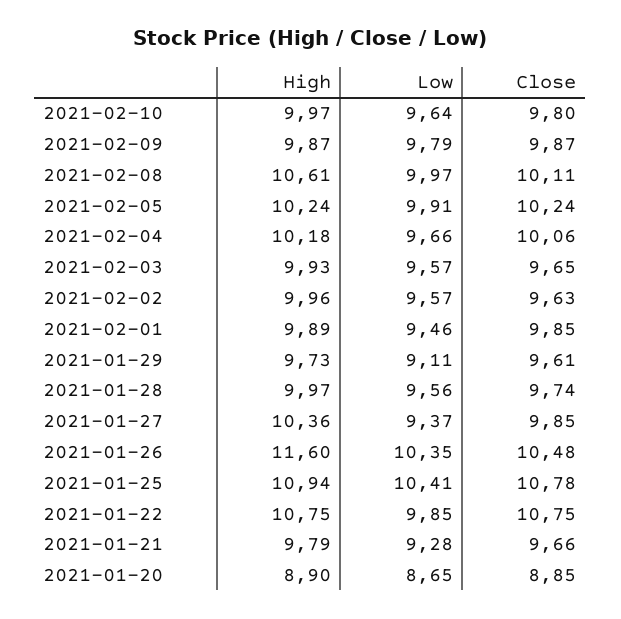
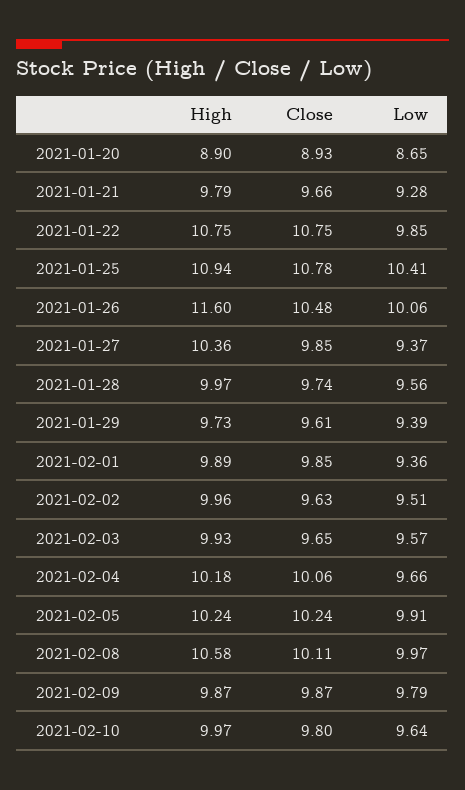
  {
    "High": {
      "2021-02-10": 9.97,
      "2021-02-09": 9.87,
-     "2021-02-08": 10.61,
+     "2021-02-08": 10.58,
      "2021-02-05": 10.24,
      "2021-02-04": 10.18,
      "2021-02-03": 9.93,
      "2021-02-02": 9.96,
      "2021-02-01": 9.89,
      "2021-01-29": 9.73,
      "2021-01-28": 9.97,
      "2021-01-27": 10.36,
      "2021-01-26": 11.6,
      "2021-01-25": 10.94,
      "2021-01-22": 10.75,
      "2021-01-21": 9.79,
      "2021-01-20": 8.9
    },
    "Low": {
      "2021-02-10": 9.64,
      "2021-02-09": 9.79,
      "2021-02-08": 9.97,
      "2021-02-05": 9.91,
      "2021-02-04": 9.66,
      "2021-02-03": 9.57,
-     "2021-02-02": 9.57,
+     "2021-02-02": 9.51,
-     "2021-02-01": 9.46,
+     "2021-02-01": 9.36,
-     "2021-01-29": 9.11,
+     "2021-01-29": 9.39,
      "2021-01-28": 9.56,
      "2021-01-27": 9.37,
-     "2021-01-26": 10.35,
+     "2021-01-26": 10.06,
      "2021-01-25": 10.41,
      "2021-01-22": 9.85,
      "2021-01-21": 9.28,
      "2021-01-20": 8.65
    },
    "Close": {
      "2021-02-10": 9.8,
      "2021-02-09": 9.87,
      "2021-02-08": 10.11,
      "2021-02-05": 10.24,
      "2021-02-04": 10.06,
      "2021-02-03": 9.65,
      "2021-02-02": 9.63,
      "2021-02-01": 9.85,
      "2021-01-29": 9.61,
      "2021-01-28": 9.74,
      "2021-01-27": 9.85,
      "2021-01-26": 10.48,
      "2021-01-25": 10.78,
      "2021-01-22": 10.75,
      "2021-01-21": 9.66,
-     "2021-01-20": 8.85
+     "2021-01-20": 8.93
    }
  }

